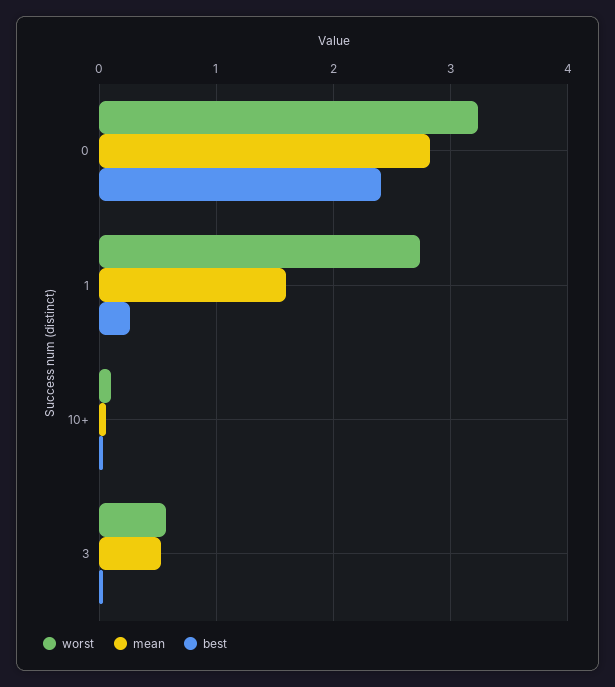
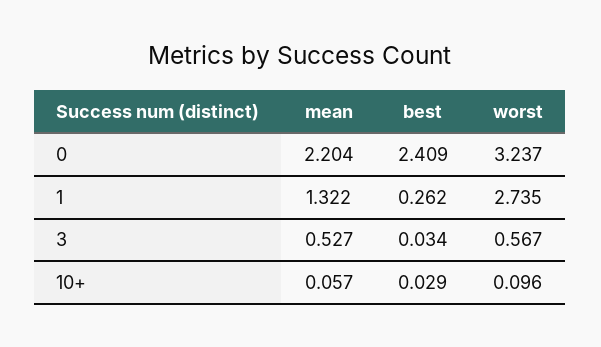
  {
    "worst": {
      "0": 3.237,
      "1": 2.735,
      "10+": 0.096,
      "3": 0.567
    },
    "mean": {
-     "0": 2.8,
+     "0": 2.204,
-     "1": 1.6,
+     "1": 1.322,
      "10+": 0.057,
      "3": 0.527
    },
    "best": {
      "0": 2.409,
      "1": 0.262,
      "10+": 0.029,
      "3": 0.034
    }
  }

